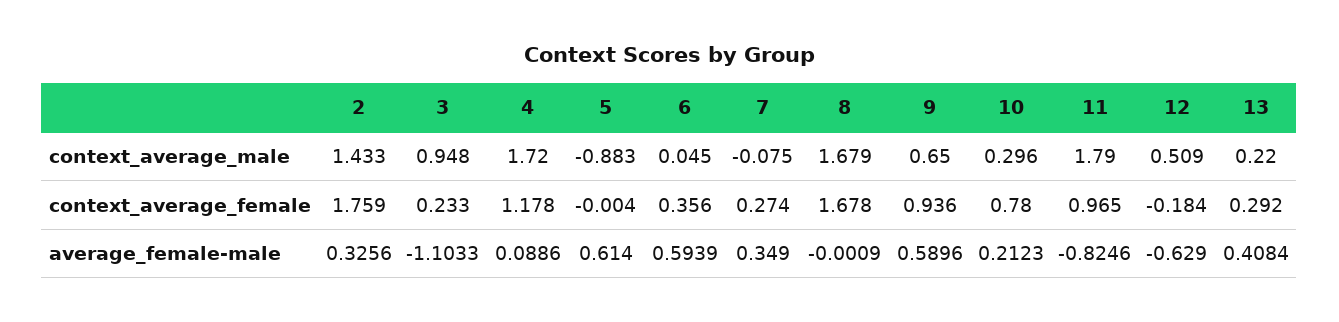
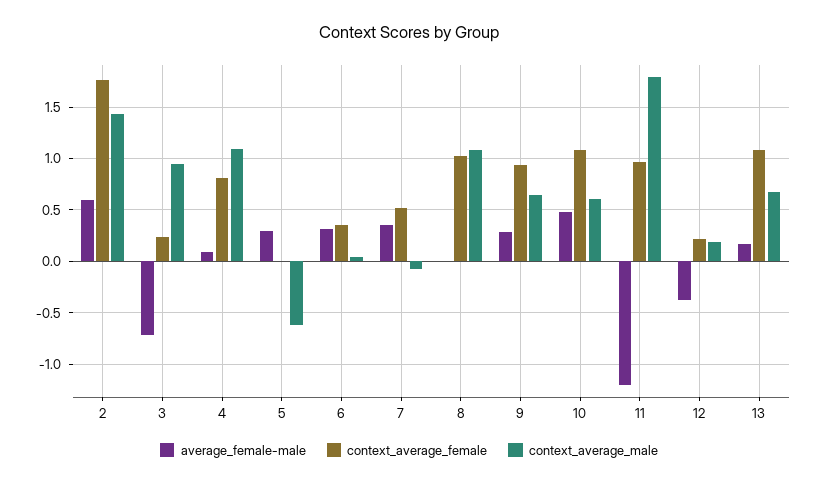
  {
    "context_average_male": {
      "2": 1.433,
      "3": 0.948,
-     "4": 1.72,
+     "4": 1.1,
-     "5": -0.883,
+     "5": -0.6,
      "6": 0.045,
      "7": -0.075,
-     "8": 1.679,
+     "8": 1.1,
      "9": 0.65,
-     "10": 0.296,
+     "10": 0.6,
      "11": 1.79,
-     "12": 0.509,
+     "12": 0.2,
-     "13": 0.22
+     "13": 0.7
    },
    "context_average_female": {
      "2": 1.759,
      "3": 0.233,
-     "4": 1.178,
+     "4": 0.8,
      "5": -0.004,
      "6": 0.356,
-     "7": 0.274,
+     "7": 0.5,
-     "8": 1.678,
+     "8": 1,
      "9": 0.936,
-     "10": 0.78,
+     "10": 1.1,
      "11": 0.965,
-     "12": -0.184,
+     "12": 0.2,
-     "13": 0.292
+     "13": 1.1
    },
    "average_female-male": {
-     "2": 0.3256,
+     "2": 0.6,
-     "3": -1.1033,
+     "3": -0.7,
      "4": 0.0886,
-     "5": 0.614,
+     "5": 0.3,
-     "6": 0.5939,
+     "6": 0.3,
      "7": 0.349,
      "8": -0.0009,
-     "9": 0.5896,
+     "9": 0.3,
-     "10": 0.2123,
+     "10": 0.5,
-     "11": -0.8246,
+     "11": -1.2,
-     "12": -0.629,
+     "12": -0.4,
-     "13": 0.4084
+     "13": 0.2
    }
  }

